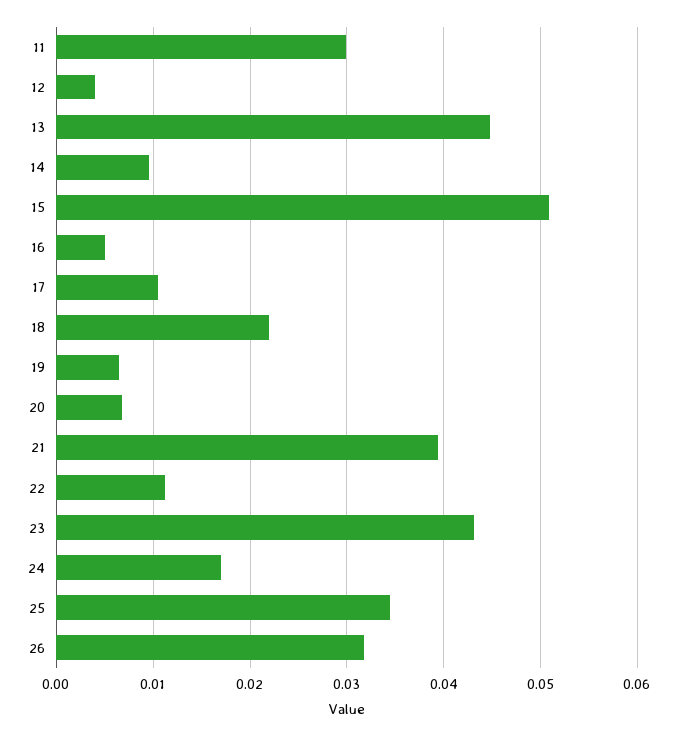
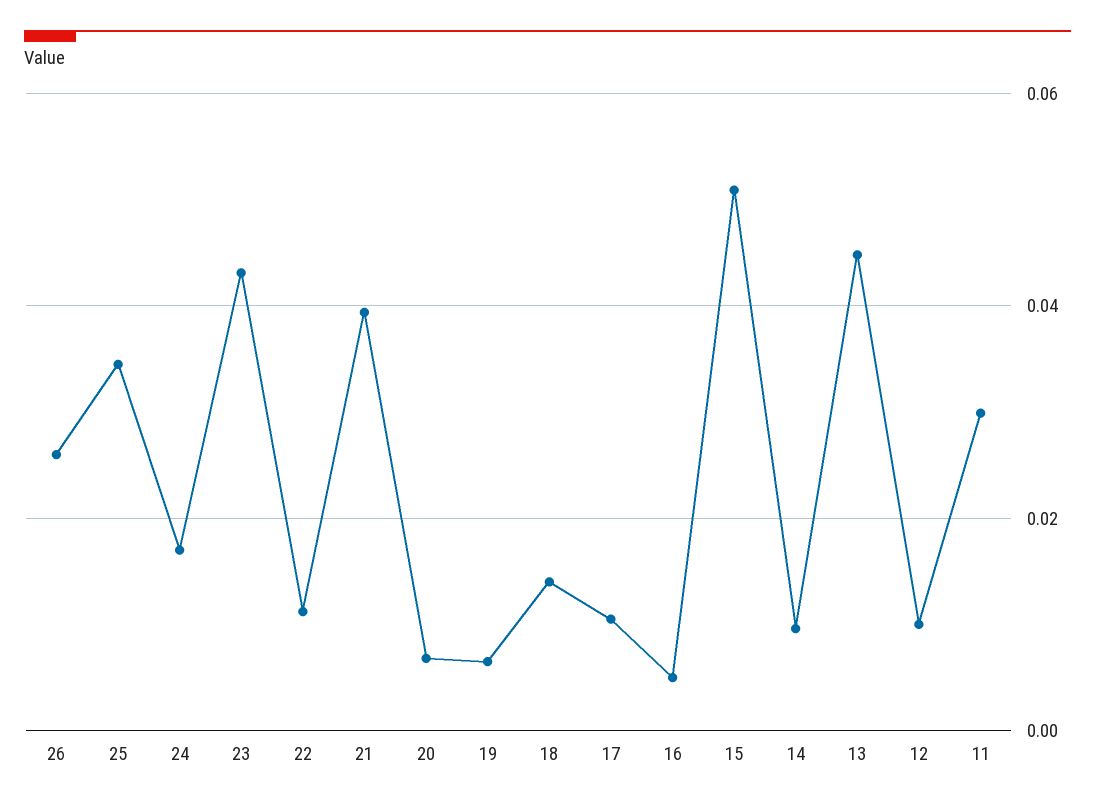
  {
    "11": 0.03,
-   "12": 0.004,
+   "12": 0.01,
    "13": 0.045,
    "14": 0.01,
    "15": 0.051,
    "16": 0.005,
    "17": 0.011,
-   "18": 0.022,
+   "18": 0.014,
    "19": 0.007,
    "20": 0.007,
    "21": 0.039,
    "22": 0.011,
    "23": 0.043,
    "24": 0.017,
    "25": 0.035,
-   "26": 0.032
+   "26": 0.026
  }

